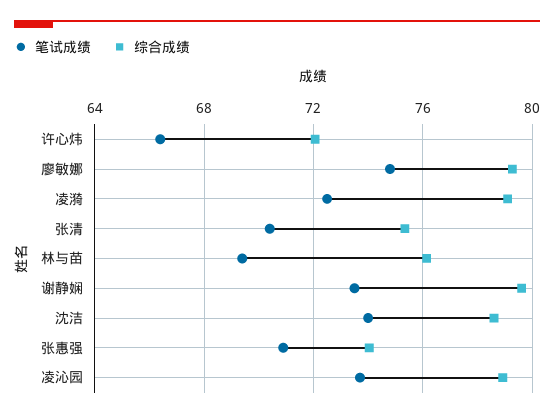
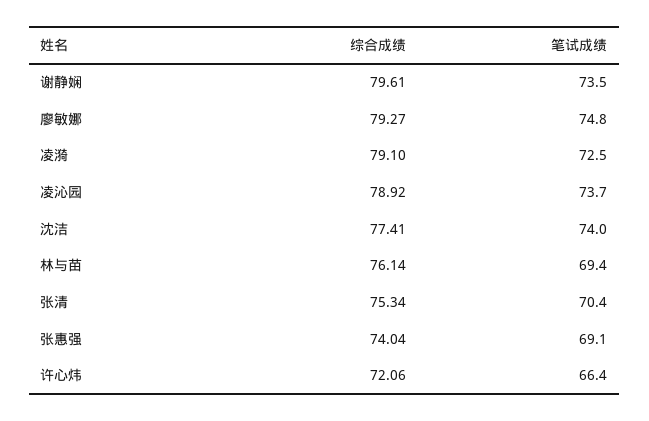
  {
    "笔试成绩": {
      "许心炜": 66.4,
      "廖敏娜": 74.8,
      "凌漪": 72.5,
      "张清": 70.4,
      "林与苗": 69.4,
      "谢静娴": 73.5,
      "沈洁": 74,
-     "张惠强": 71,
+     "张惠强": 69.1,
      "凌沁园": 73.7
    },
    "综合成绩": {
      "许心炜": 72.06,
      "廖敏娜": 79.27,
      "凌漪": 79.1,
      "张清": 75.34,
      "林与苗": 76.14,
      "谢静娴": 79.61,
-     "沈洁": 78.5,
+     "沈洁": 77.41,
      "张惠强": 74.04,
      "凌沁园": 78.92
    }
  }

